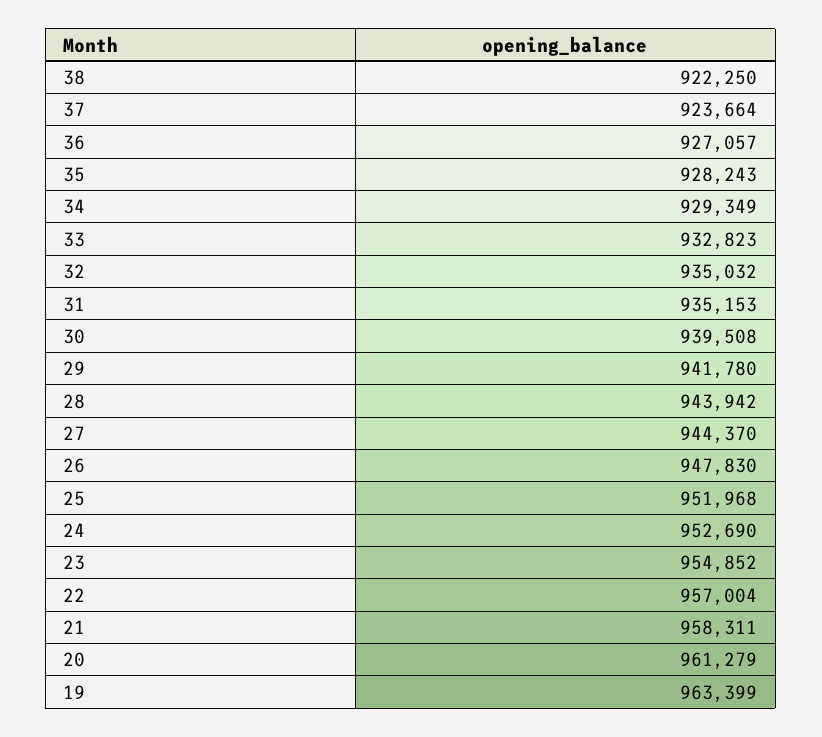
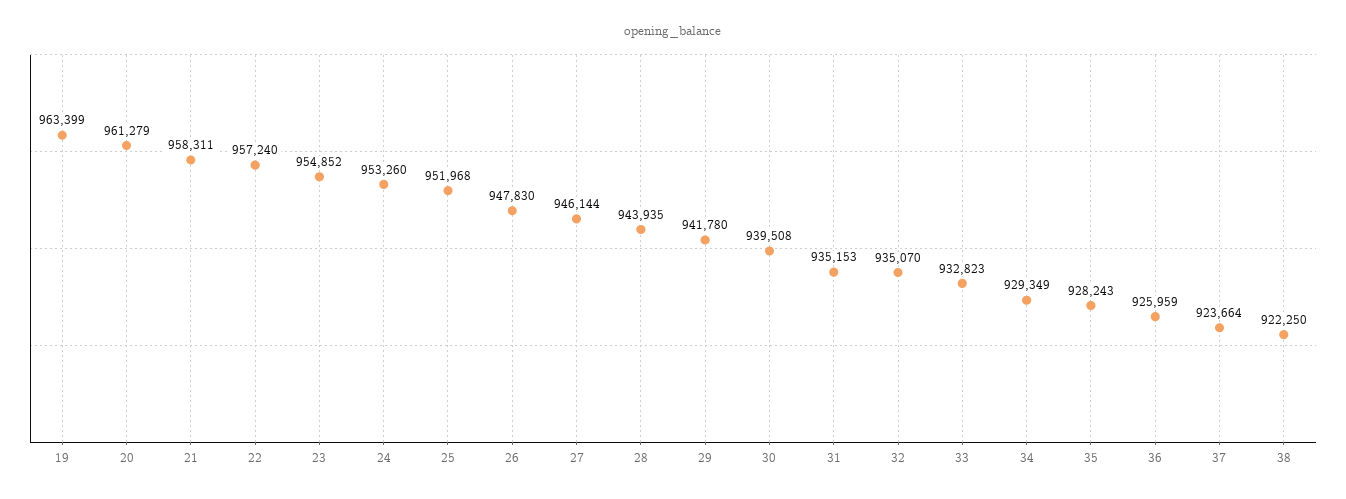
  {
    "38": 922250,
    "37": 923664,
-   "36": 927057,
+   "36": 925959,
    "35": 928243,
    "34": 929349,
    "33": 932823,
-   "32": 935032,
+   "32": 935070,
    "31": 935153,
    "30": 939508,
    "29": 941780,
-   "28": 943942,
+   "28": 943935,
-   "27": 944370,
+   "27": 946144,
    "26": 947830,
    "25": 951968,
-   "24": 952690,
+   "24": 953260,
    "23": 954852,
-   "22": 957004,
+   "22": 957240,
    "21": 958311,
    "20": 961279,
    "19": 963399
  }

